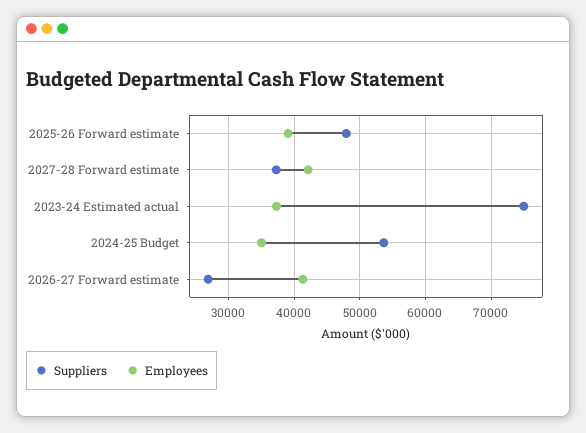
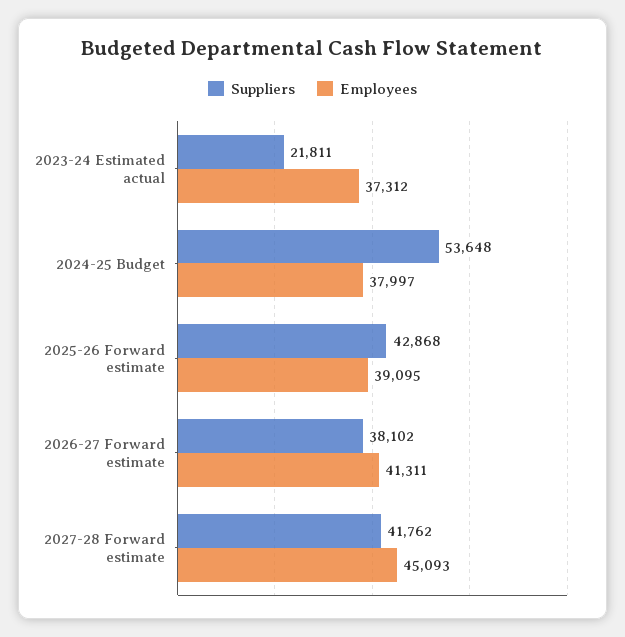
  {
    "Suppliers": {
-     "2025-26 Forward estimate": 48000,
+     "2025-26 Forward estimate": 42868,
-     "2027-28 Forward estimate": 37000,
+     "2027-28 Forward estimate": 41762,
-     "2023-24 Estimated actual": 75000,
+     "2023-24 Estimated actual": 21811,
      "2024-25 Budget": 53648,
-     "2026-27 Forward estimate": 27000
+     "2026-27 Forward estimate": 38102
    },
    "Employees": {
      "2025-26 Forward estimate": 39095,
-     "2027-28 Forward estimate": 42000,
+     "2027-28 Forward estimate": 45093,
      "2023-24 Estimated actual": 37312,
-     "2024-25 Budget": 35000,
+     "2024-25 Budget": 37997,
      "2026-27 Forward estimate": 41311
    }
  }

